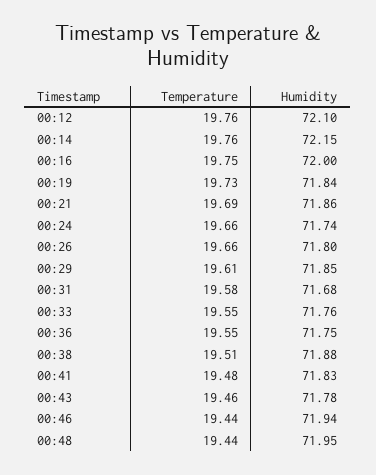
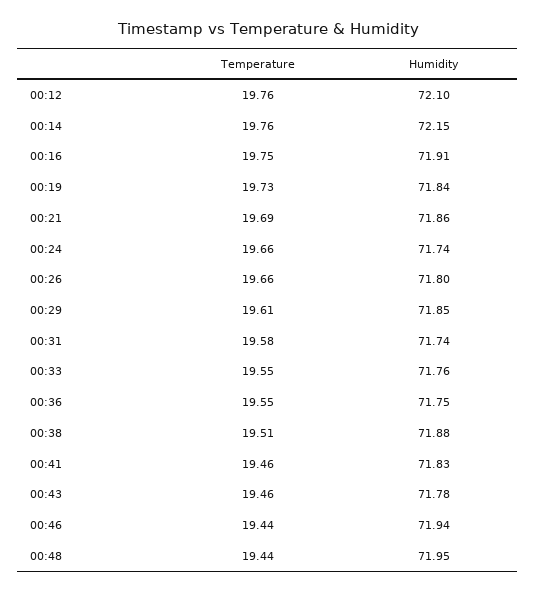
  {
    "Temperature": {
      "00:12": 19.76,
      "00:14": 19.76,
      "00:16": 19.75,
      "00:19": 19.73,
      "00:21": 19.69,
      "00:24": 19.66,
      "00:26": 19.66,
      "00:29": 19.61,
      "00:31": 19.58,
      "00:33": 19.55,
      "00:36": 19.55,
      "00:38": 19.51,
-     "00:41": 19.48,
+     "00:41": 19.46,
      "00:43": 19.46,
      "00:46": 19.44,
      "00:48": 19.44
    },
    "Humidity": {
      "00:12": 72.1,
      "00:14": 72.15,
-     "00:16": 72,
+     "00:16": 71.91,
      "00:19": 71.84,
      "00:21": 71.86,
      "00:24": 71.74,
      "00:26": 71.8,
      "00:29": 71.85,
-     "00:31": 71.68,
+     "00:31": 71.74,
      "00:33": 71.76,
      "00:36": 71.75,
      "00:38": 71.88,
      "00:41": 71.83,
      "00:43": 71.78,
      "00:46": 71.94,
      "00:48": 71.95
    }
  }

